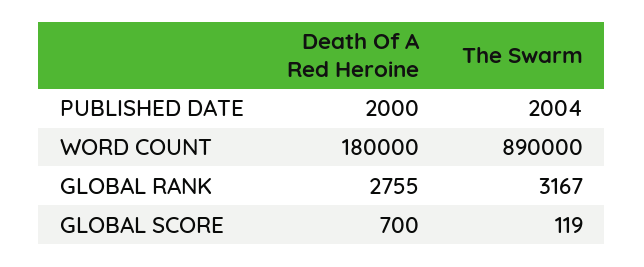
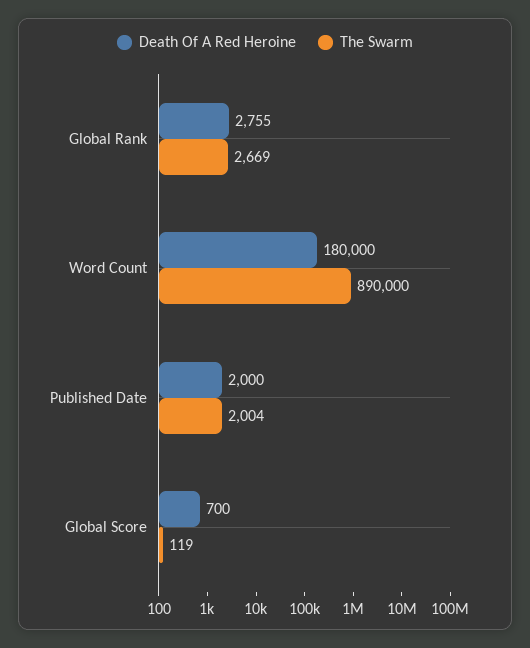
  {
    "Death Of A Red Heroine": {
      "PUBLISHED DATE": 2000,
      "WORD COUNT": 180000,
      "GLOBAL RANK": 2755,
      "GLOBAL SCORE": 700
    },
    "The Swarm": {
      "PUBLISHED DATE": 2004,
      "WORD COUNT": 890000,
-     "GLOBAL RANK": 3167,
+     "GLOBAL RANK": 2669,
      "GLOBAL SCORE": 119
    }
  }

